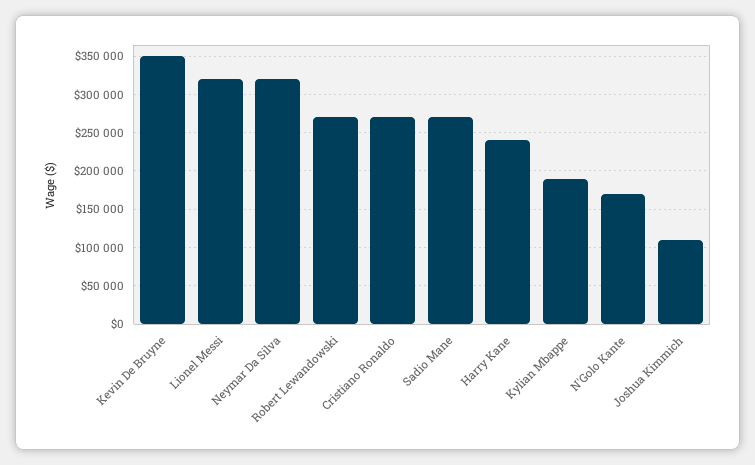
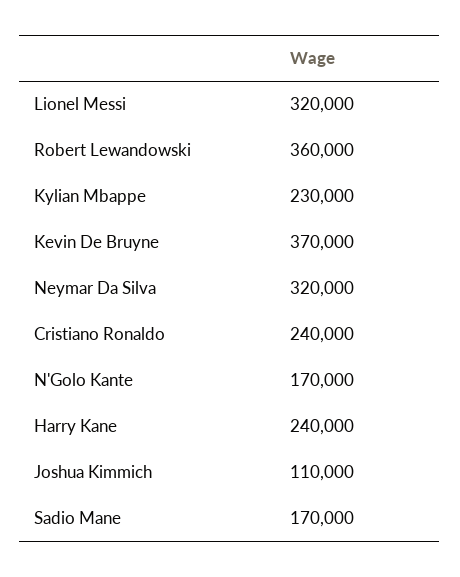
  {
-   "Kevin De Bruyne": 350000,
+   "Kevin De Bruyne": 370000,
    "Lionel Messi": 320000,
    "Neymar Da Silva": 320000,
-   "Robert Lewandowski": 270000,
+   "Robert Lewandowski": 360000,
-   "Cristiano Ronaldo": 270000,
+   "Cristiano Ronaldo": 240000,
-   "Sadio Mane": 270000,
+   "Sadio Mane": 170000,
    "Harry Kane": 240000,
-   "Kylian Mbappe": 190000,
+   "Kylian Mbappe": 230000,
    "N'Golo Kante": 170000,
    "Joshua Kimmich": 110000
  }

